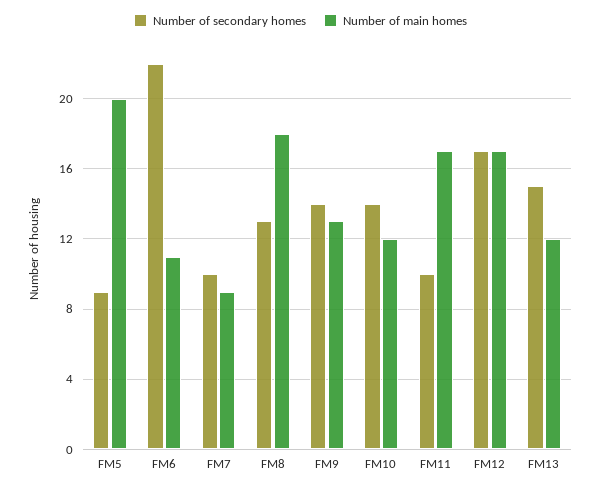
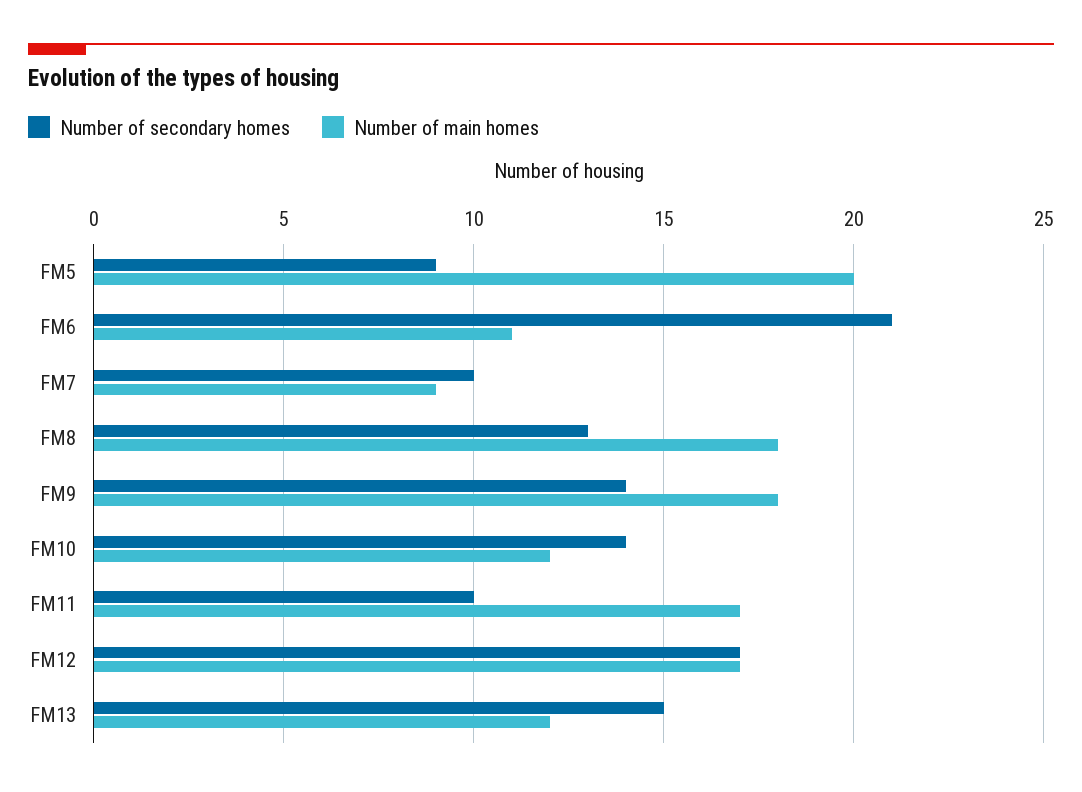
  {
    "Number of secondary homes": {
      "FM5": 9,
-     "FM6": 22,
+     "FM6": 21,
      "FM7": 10,
      "FM8": 13,
      "FM9": 14,
      "FM10": 14,
      "FM11": 10,
      "FM12": 17,
      "FM13": 15
    },
    "Number of main homes": {
      "FM5": 20,
      "FM6": 11,
      "FM7": 9,
      "FM8": 18,
-     "FM9": 13,
+     "FM9": 18,
      "FM10": 12,
      "FM11": 17,
      "FM12": 17,
      "FM13": 12
    }
  }

